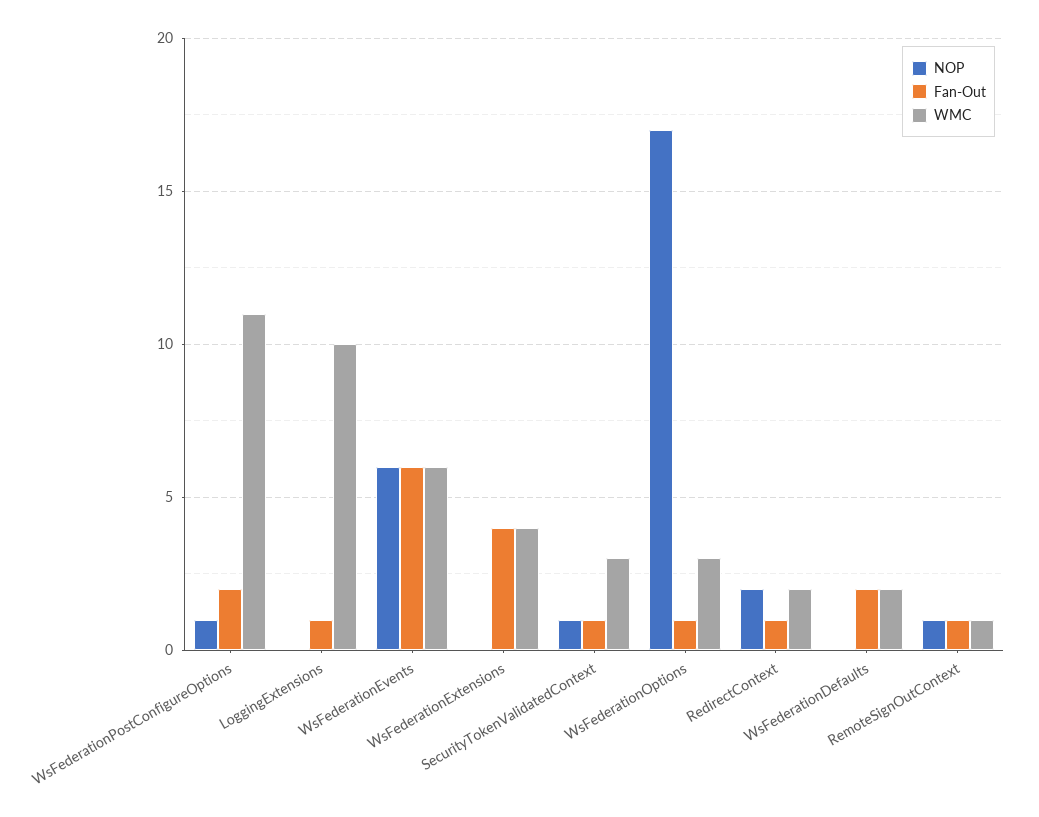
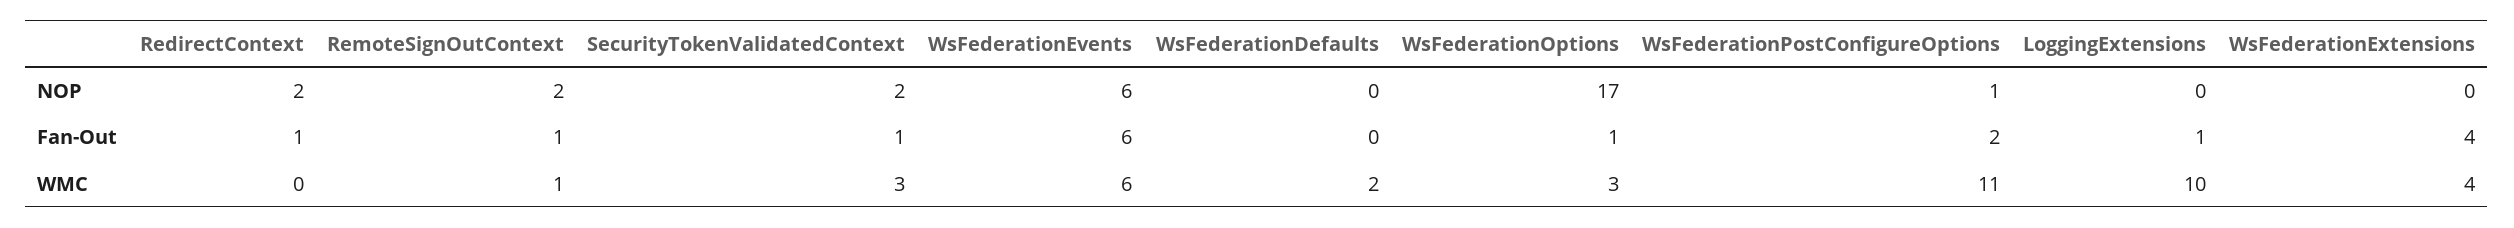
  {
    "NOP": {
      "WsFederationPostConfigureOptions": 1,
      "LoggingExtensions": 0,
      "WsFederationEvents": 6,
      "WsFederationExtensions": 0,
-     "SecurityTokenValidatedContext": 1,
+     "SecurityTokenValidatedContext": 2,
      "WsFederationOptions": 17,
      "RedirectContext": 2,
      "WsFederationDefaults": 0,
-     "RemoteSignOutContext": 1
+     "RemoteSignOutContext": 2
    },
    "Fan-Out": {
      "WsFederationPostConfigureOptions": 2,
      "LoggingExtensions": 1,
      "WsFederationEvents": 6,
      "WsFederationExtensions": 4,
      "SecurityTokenValidatedContext": 1,
      "WsFederationOptions": 1,
      "RedirectContext": 1,
-     "WsFederationDefaults": 2,
+     "WsFederationDefaults": 0,
      "RemoteSignOutContext": 1
    },
    "WMC": {
      "WsFederationPostConfigureOptions": 11,
      "LoggingExtensions": 10,
      "WsFederationEvents": 6,
      "WsFederationExtensions": 4,
      "SecurityTokenValidatedContext": 3,
      "WsFederationOptions": 3,
-     "RedirectContext": 2,
+     "RedirectContext": 0,
      "WsFederationDefaults": 2,
      "RemoteSignOutContext": 1
    }
  }

